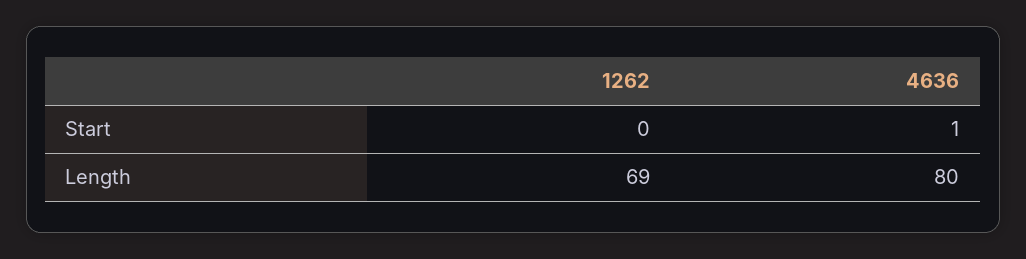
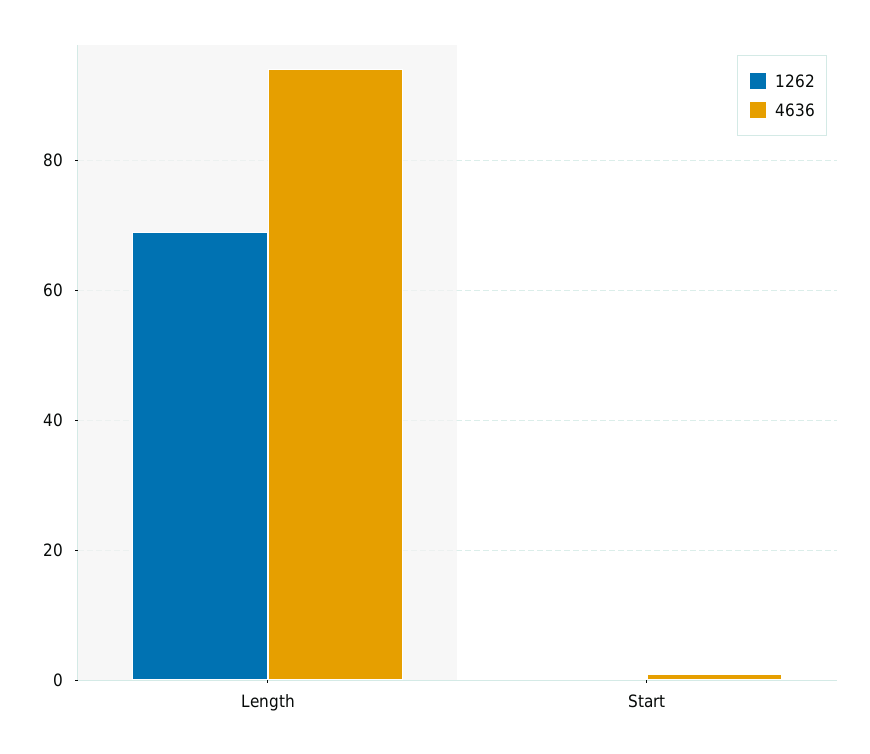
  {
    "1262": {
      "Start": 0,
      "Length": 69
    },
    "4636": {
      "Start": 1,
-     "Length": 80
+     "Length": 95
    }
  }

